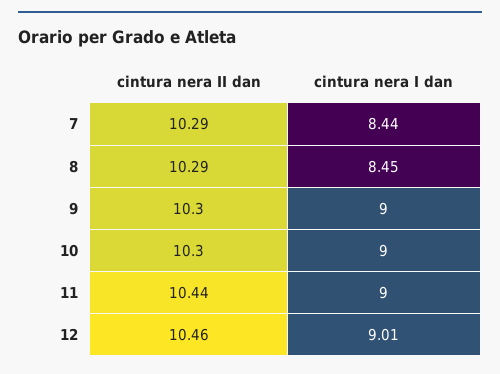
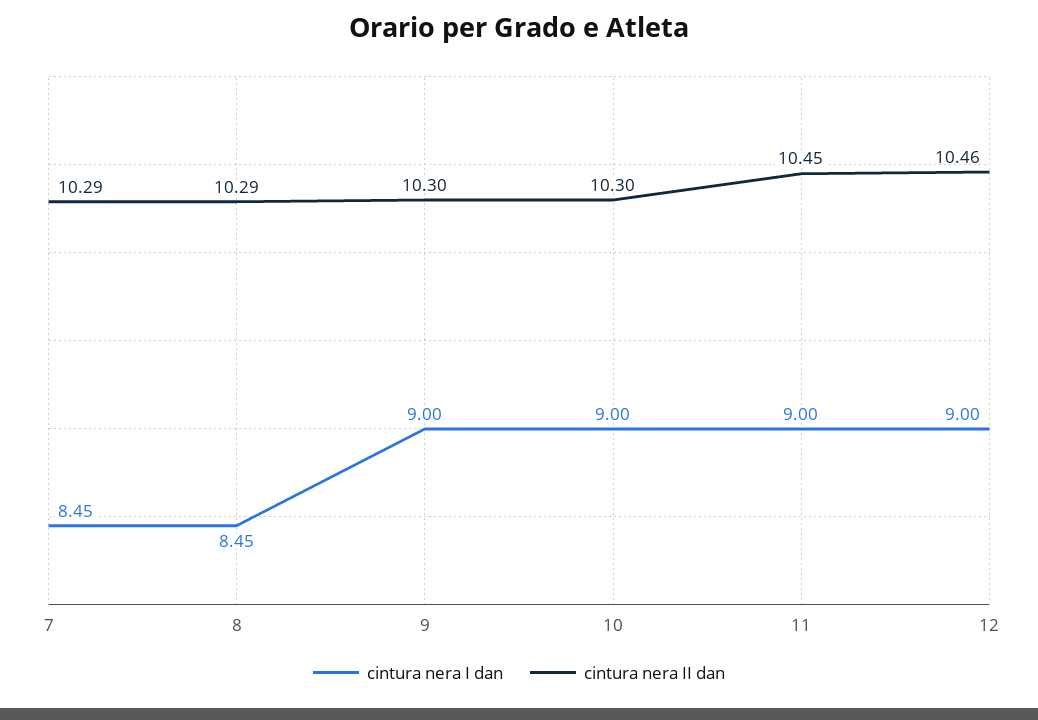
  {
    "cintura nera II dan": {
      "7": 10.29,
      "8": 10.29,
      "9": 10.3,
      "10": 10.3,
-     "11": 10.44,
+     "11": 10.45,
      "12": 10.46
    },
    "cintura nera I dan": {
-     "7": 8.44,
+     "7": 8.45,
      "8": 8.45,
      "9": 9,
      "10": 9,
      "11": 9,
-     "12": 9.01
+     "12": 9
    }
  }

